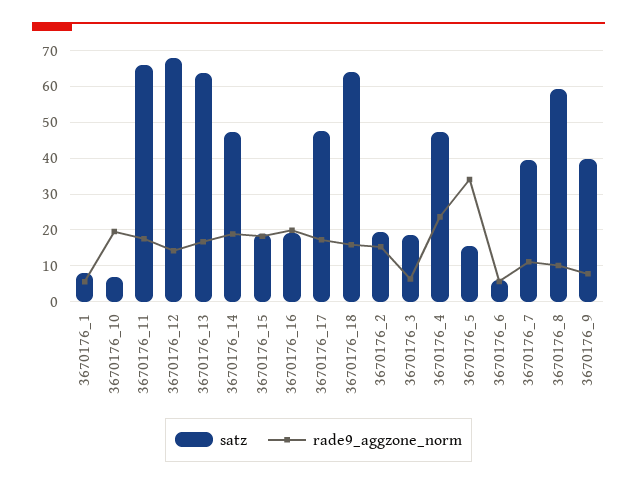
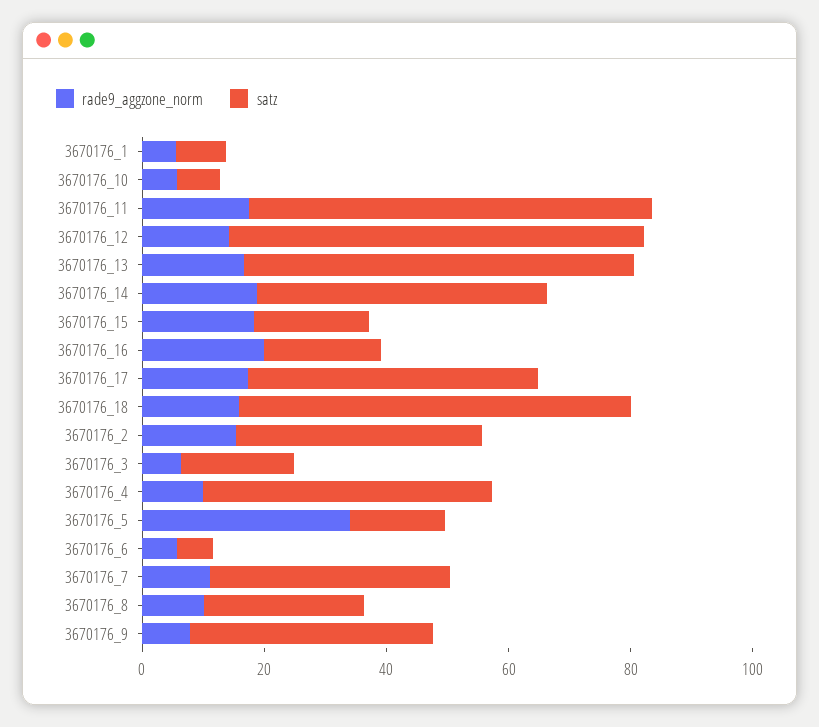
  {
    "satz": {
      "3670176_1": 8,
      "3670176_10": 6,
      "3670176_11": 66,
      "3670176_12": 68,
      "3670176_13": 64,
      "3670176_14": 48,
      "3670176_15": 18,
      "3670176_16": 20,
      "3670176_17": 48,
      "3670176_18": 64,
-     "3670176_2": 20,
+     "3670176_2": 40,
      "3670176_3": 18,
      "3670176_4": 48,
      "3670176_5": 16,
      "3670176_6": 6,
      "3670176_7": 40,
-     "3670176_8": 60,
+     "3670176_8": 25,
      "3670176_9": 40
    },
    "rade9_aggzone_norm": {
      "3670176_1": 6,
-     "3670176_10": 20,
+     "3670176_10": 5,
      "3670176_11": 18,
      "3670176_12": 14,
      "3670176_13": 16,
      "3670176_14": 18,
      "3670176_15": 18,
      "3670176_16": 20,
      "3670176_17": 18,
      "3670176_18": 16,
      "3670176_2": 16,
      "3670176_3": 6,
-     "3670176_4": 24,
+     "3670176_4": 10,
      "3670176_5": 34,
      "3670176_6": 6,
      "3670176_7": 12,
      "3670176_8": 10,
      "3670176_9": 8
    }
  }

